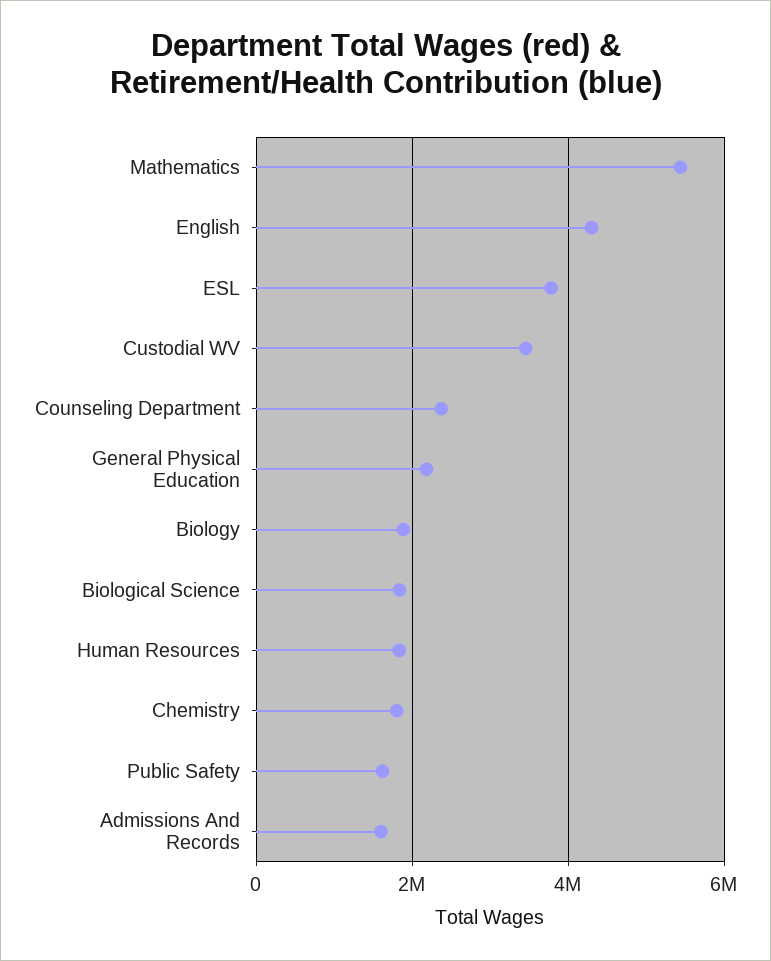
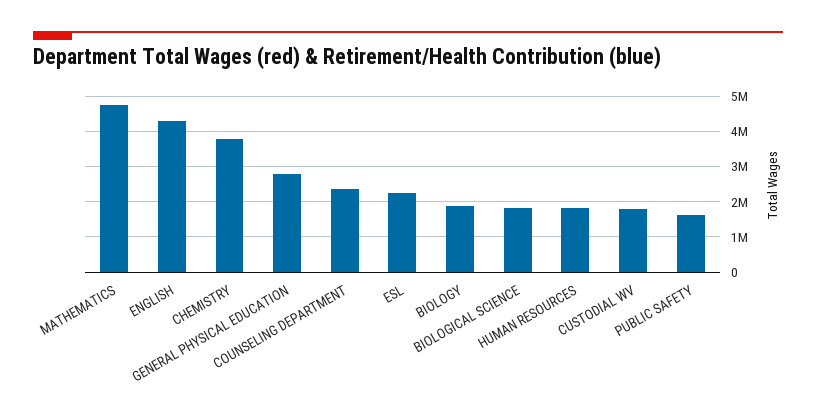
  {
-   "Mathematics": 5400000,
+   "Mathematics": 4800000,
    "English": 4200000,
-   "ESL": 3800000,
+   "ESL": 2200000,
-   "Custodial WV": 3400000,
+   "Custodial WV": 1800000,
    "Counseling Department": 2400000,
-   "General Physical Education": 2200000,
+   "General Physical Education": 2800000,
    "Biology": 1800000,
    "Biological Science": 1800000,
    "Human Resources": 1800000,
-   "Chemistry": 1800000,
+   "Chemistry": 3800000,
-   "Public Safety": 1600000,
+   "Public Safety": 1600000
-   "Admissions And Records": 1600000
  }

